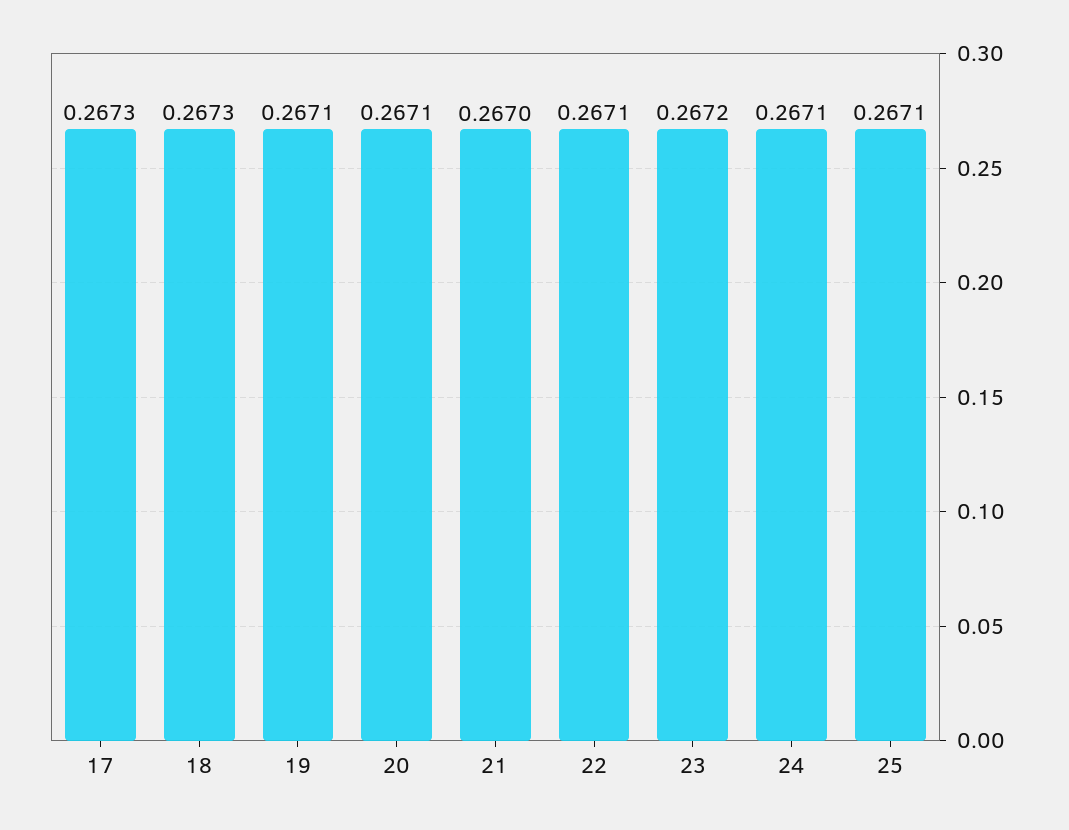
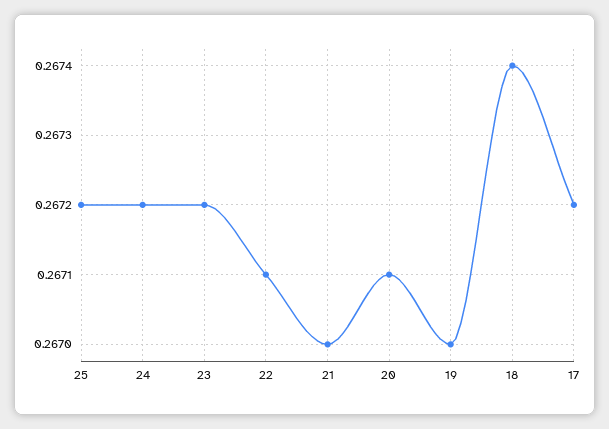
  {
-   "17": 0.2673,
+   "17": 0.2672,
-   "18": 0.2673,
+   "18": 0.2674,
-   "19": 0.2671,
+   "19": 0.267,
    "20": 0.2671,
    "21": 0.267,
    "22": 0.2671,
    "23": 0.2672,
-   "24": 0.2671,
+   "24": 0.2672,
-   "25": 0.2671
+   "25": 0.2672
  }

